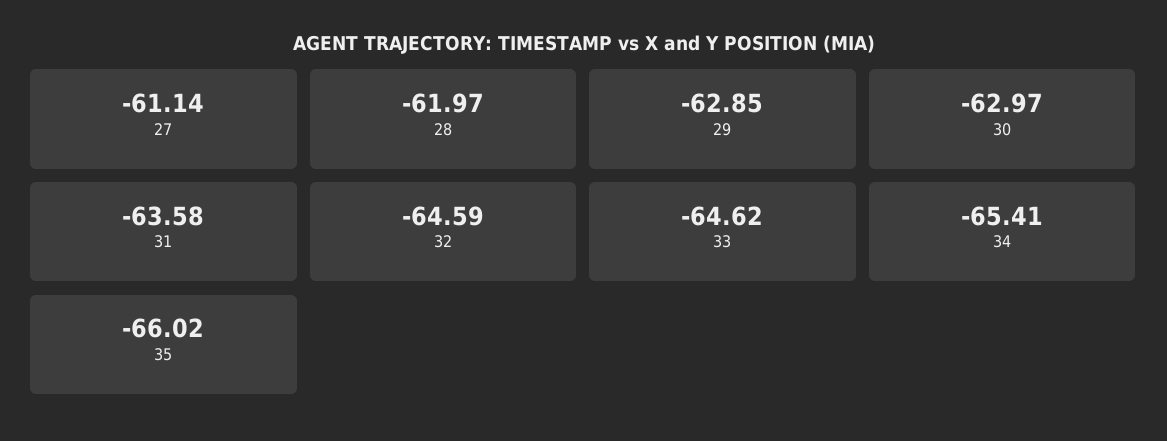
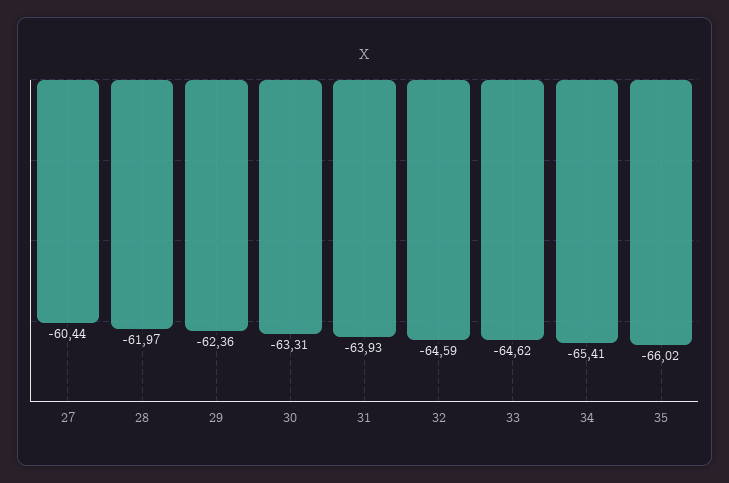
  {
-   "27": -61.14,
+   "27": -60.44,
    "28": -61.97,
-   "29": -62.85,
+   "29": -62.36,
-   "30": -62.97,
+   "30": -63.31,
-   "31": -63.58,
+   "31": -63.93,
    "32": -64.59,
    "33": -64.62,
    "34": -65.41,
    "35": -66.02
  }

